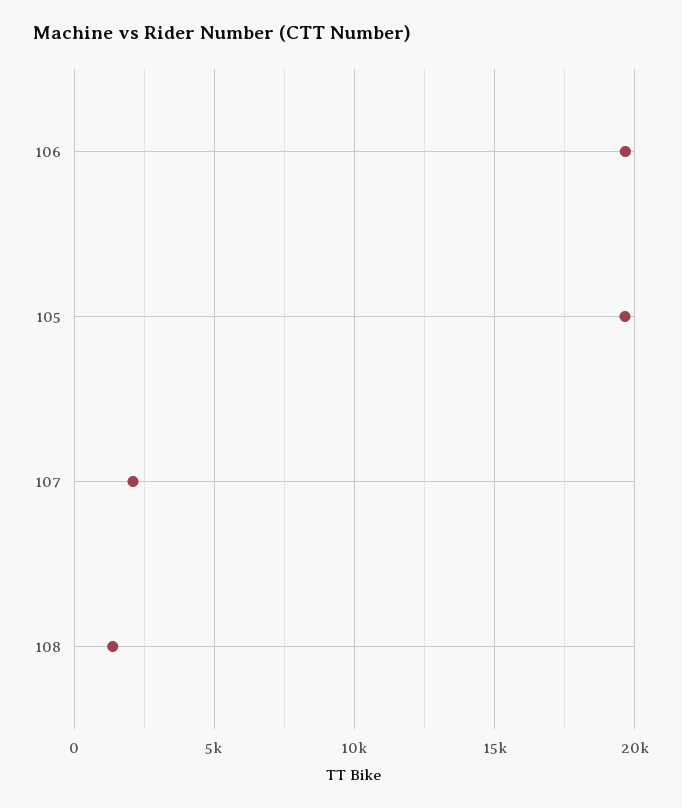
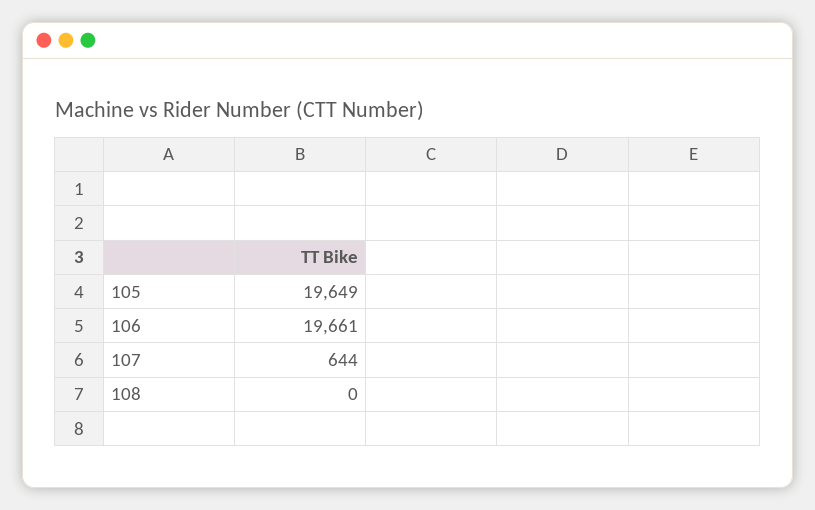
  {
    "106": 19661,
    "105": 19649,
-   "107": 2000,
+   "107": 644,
-   "108": 1500
+   "108": 0
  }

